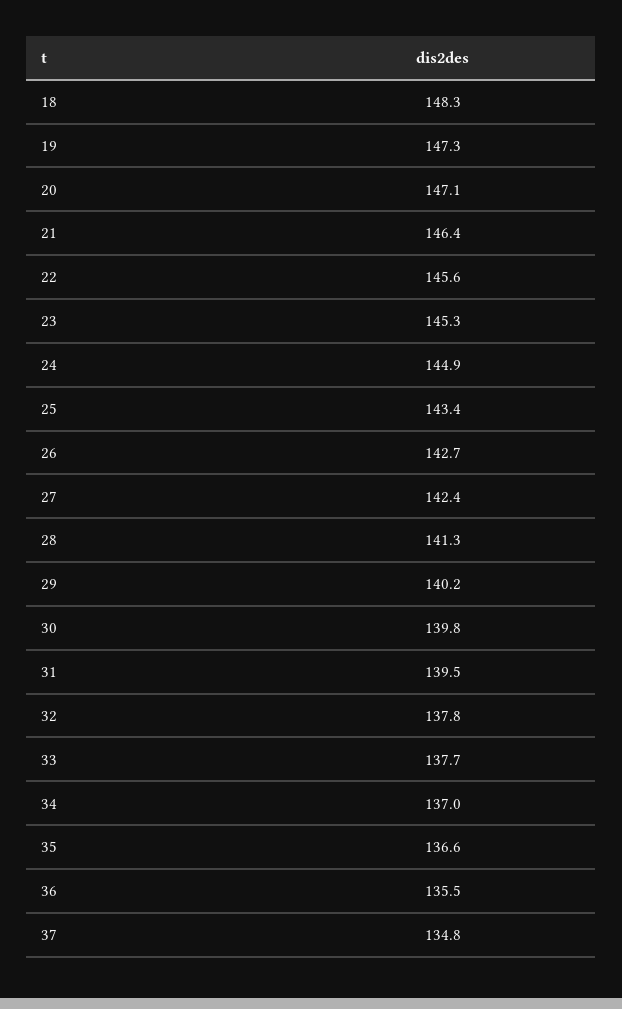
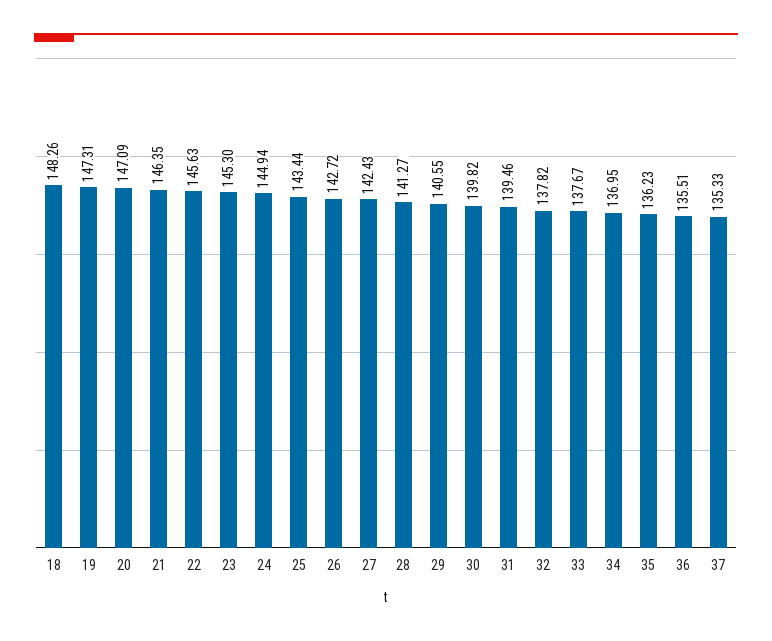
  {
    "18": 148.26,
    "19": 147.31,
    "20": 147.09,
    "21": 146.35,
    "22": 145.63,
    "23": 145.3,
    "24": 144.94,
    "25": 143.44,
    "26": 142.72,
    "27": 142.43,
    "28": 141.27,
-   "29": 140.2,
+   "29": 140.55,
    "30": 139.82,
    "31": 139.46,
    "32": 137.82,
    "33": 137.67,
    "34": 136.95,
-   "35": 136.6,
+   "35": 136.23,
    "36": 135.51,
-   "37": 134.8
+   "37": 135.33
  }

